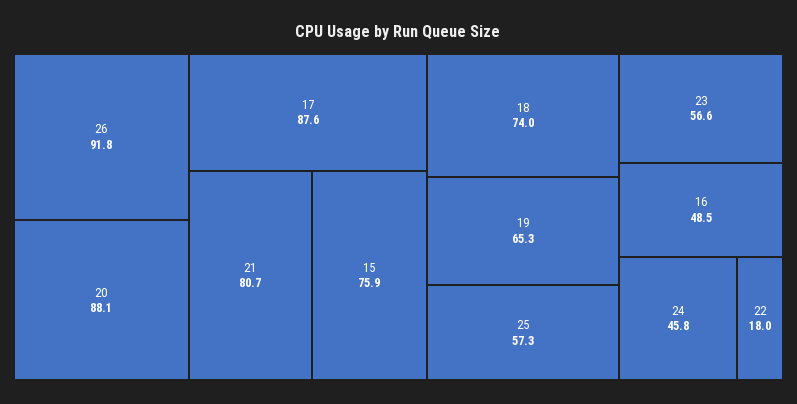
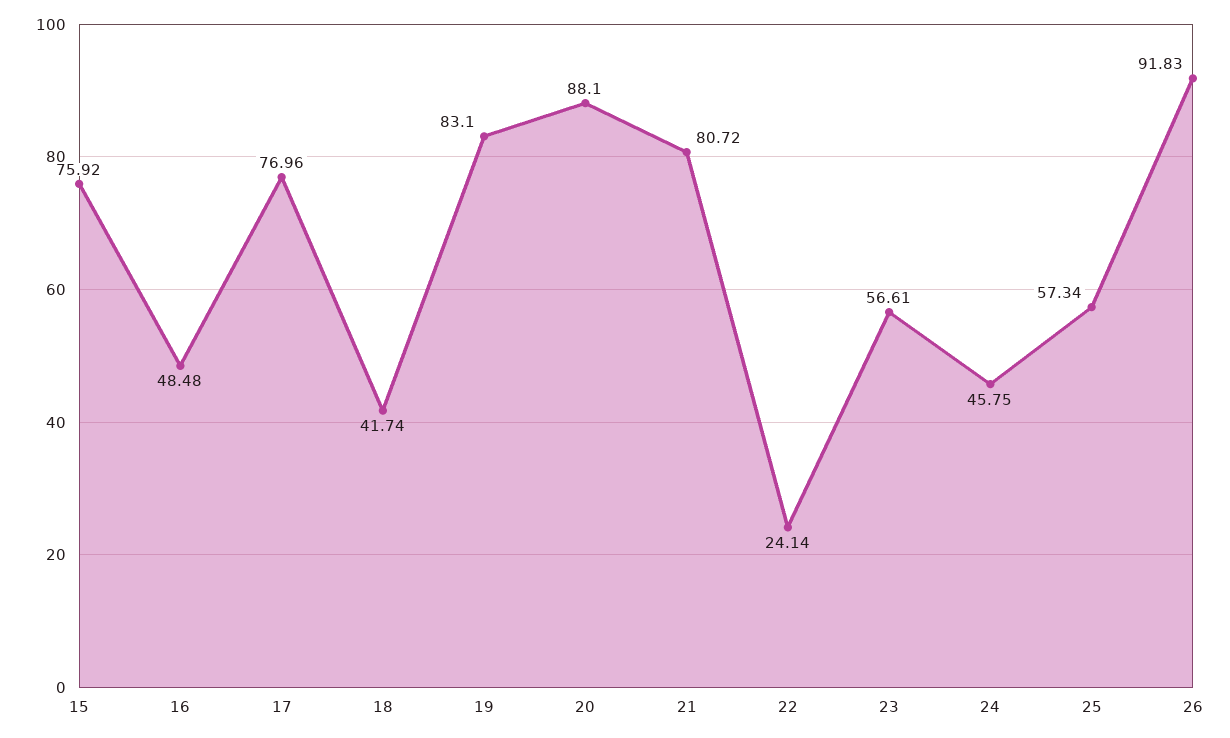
  {
    "26": 91.83,
    "20": 88.1,
-   "17": 87.6,
+   "17": 76.96,
    "21": 80.72,
    "15": 75.92,
-   "18": 74,
+   "18": 41.74,
-   "19": 65.3,
+   "19": 83.1,
    "25": 57.34,
    "23": 56.61,
    "16": 48.48,
    "24": 45.75,
-   "22": 18
+   "22": 24.14
  }

